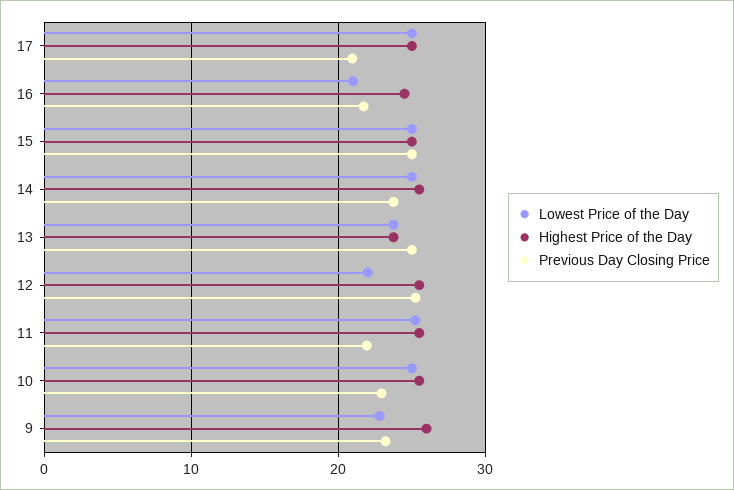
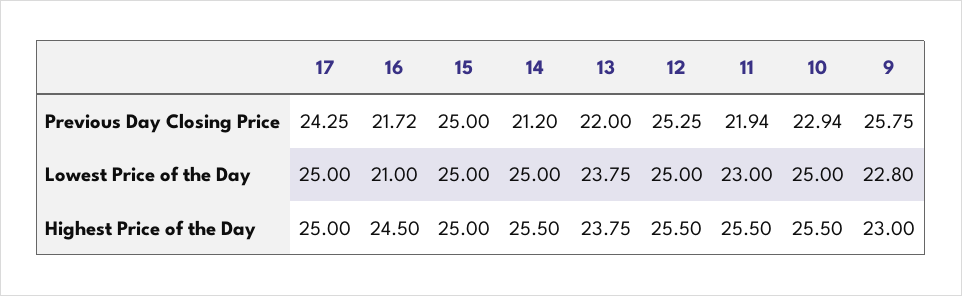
  {
    "Lowest Price of the Day": {
      "17": 25,
      "16": 21,
      "15": 25,
      "14": 25,
      "13": 23.75,
-     "12": 22,
+     "12": 25,
-     "11": 25,
+     "11": 23,
      "10": 25,
      "9": 22.8
    },
    "Highest Price of the Day": {
      "17": 25,
      "16": 24.5,
      "15": 25,
      "14": 25.5,
      "13": 23.75,
      "12": 25.5,
      "11": 25.5,
      "10": 25.5,
-     "9": 26
+     "9": 23
    },
    "Previous Day Closing Price": {
-     "17": 21,
+     "17": 24.25,
      "16": 21.72,
      "15": 25,
-     "14": 24,
+     "14": 21.2,
-     "13": 25,
+     "13": 22,
      "12": 25.25,
      "11": 21.94,
      "10": 22.94,
-     "9": 23
+     "9": 25.75
    }
  }

